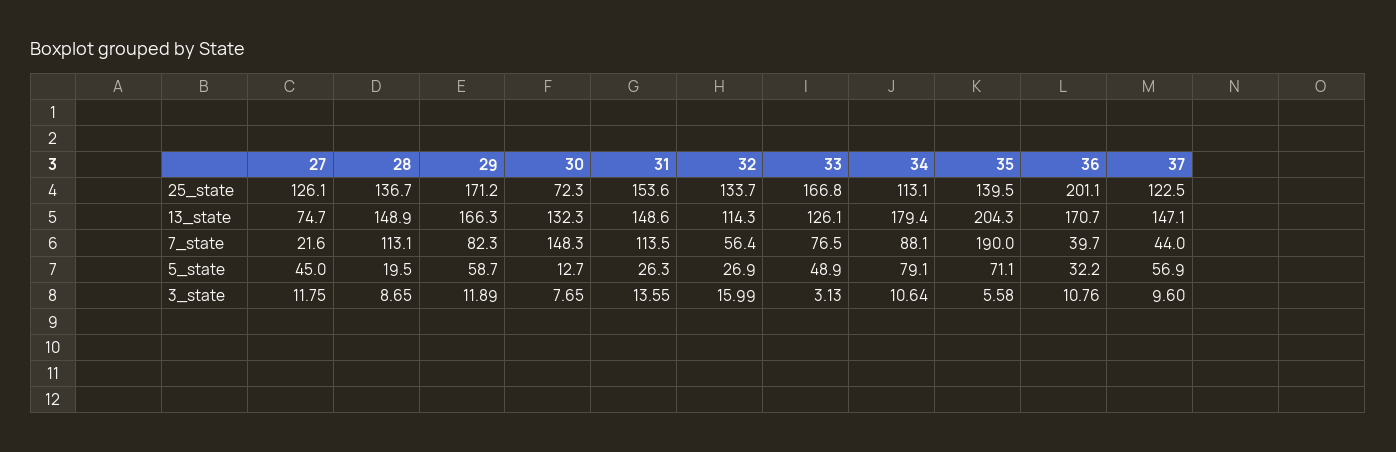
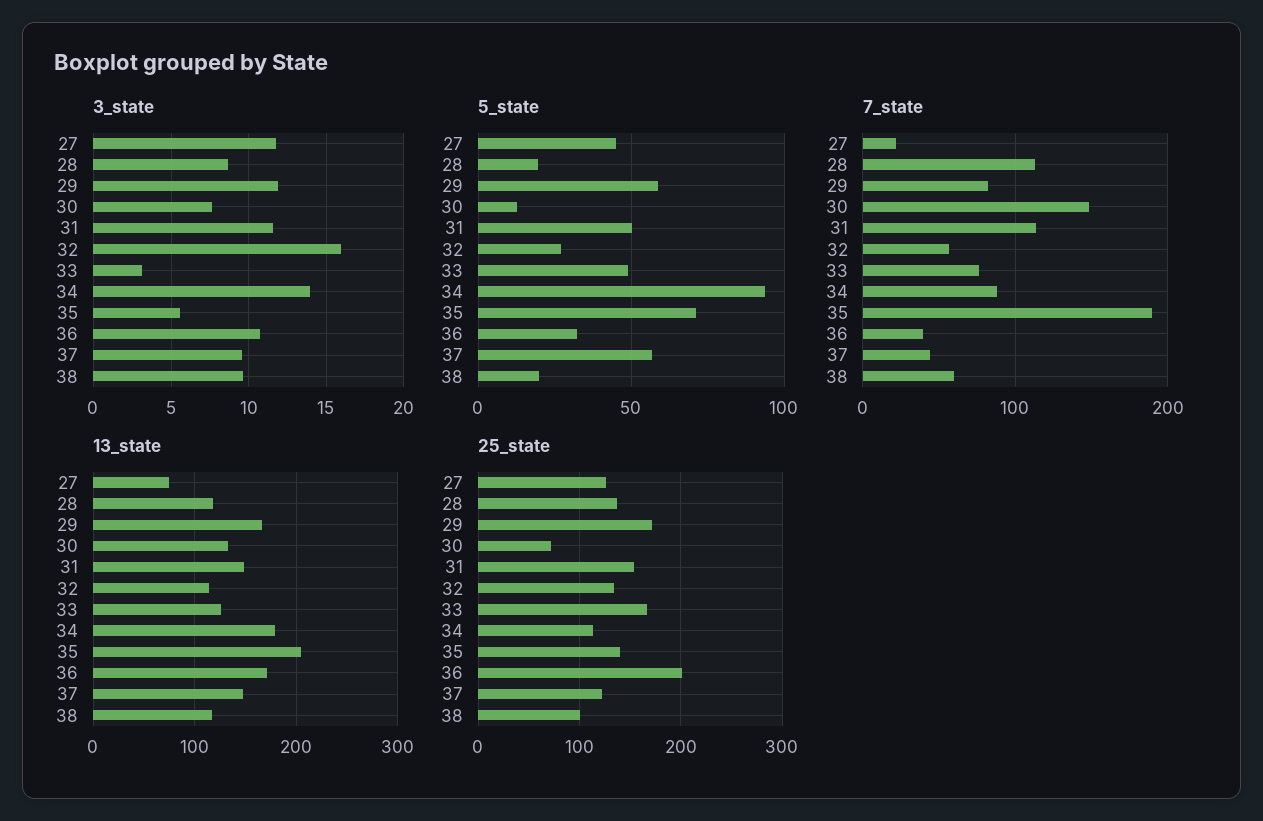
  {
    "25_state": {
      "27": 126.1,
      "28": 136.7,
      "29": 171.2,
      "30": 72.3,
      "31": 153.6,
      "32": 133.7,
      "33": 166.8,
      "34": 113.1,
      "35": 139.5,
      "36": 201.1,
-     "37": 122.5
+     "37": 122.5,
+     "38": 100
    },
    "13_state": {
      "27": 74.7,
-     "28": 148.9,
+     "28": 120,
      "29": 166.3,
      "30": 132.3,
      "31": 148.6,
      "32": 114.3,
      "33": 126.1,
      "34": 179.4,
      "35": 204.3,
      "36": 170.7,
-     "37": 147.1
+     "37": 147.1,
+     "38": 120
    },
    "7_state": {
      "27": 21.6,
      "28": 113.1,
      "29": 82.3,
      "30": 148.3,
      "31": 113.5,
      "32": 56.4,
      "33": 76.5,
      "34": 88.1,
      "35": 190,
      "36": 39.7,
-     "37": 44
+     "37": 44,
+     "38": 60
    },
    "5_state": {
      "27": 45,
      "28": 19.5,
      "29": 58.7,
      "30": 12.7,
-     "31": 26.3,
+     "31": 50,
      "32": 26.9,
      "33": 48.9,
-     "34": 79.1,
+     "34": 95,
      "35": 71.1,
      "36": 32.2,
-     "37": 56.9
+     "37": 56.9,
+     "38": 20
    },
    "3_state": {
      "27": 11.75,
      "28": 8.65,
      "29": 11.89,
      "30": 7.65,
-     "31": 13.55,
+     "31": 11.5,
      "32": 15.99,
      "33": 3.13,
-     "34": 10.64,
+     "34": 14,
      "35": 5.58,
      "36": 10.76,
-     "37": 9.6
+     "37": 9.6,
+     "38": 9.5
    }
  }

